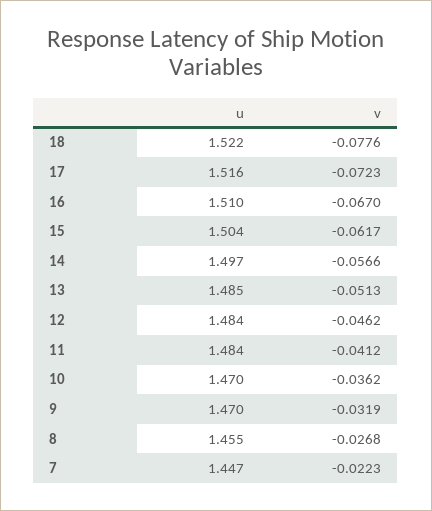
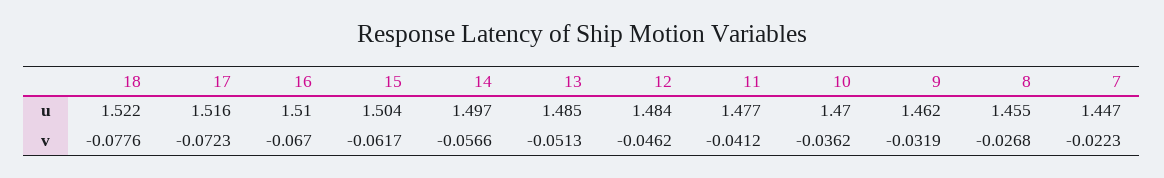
  {
    "u": {
      "18": 1.522,
      "17": 1.516,
      "16": 1.51,
      "15": 1.504,
      "14": 1.497,
      "13": 1.485,
      "12": 1.484,
-     "11": 1.484,
+     "11": 1.477,
      "10": 1.47,
-     "9": 1.47,
+     "9": 1.462,
      "8": 1.455,
      "7": 1.447
    },
    "v": {
      "18": -0.0776,
      "17": -0.0723,
      "16": -0.067,
      "15": -0.0617,
      "14": -0.0566,
      "13": -0.0513,
      "12": -0.0462,
      "11": -0.0412,
      "10": -0.0362,
      "9": -0.0319,
      "8": -0.0268,
      "7": -0.0223
    }
  }

